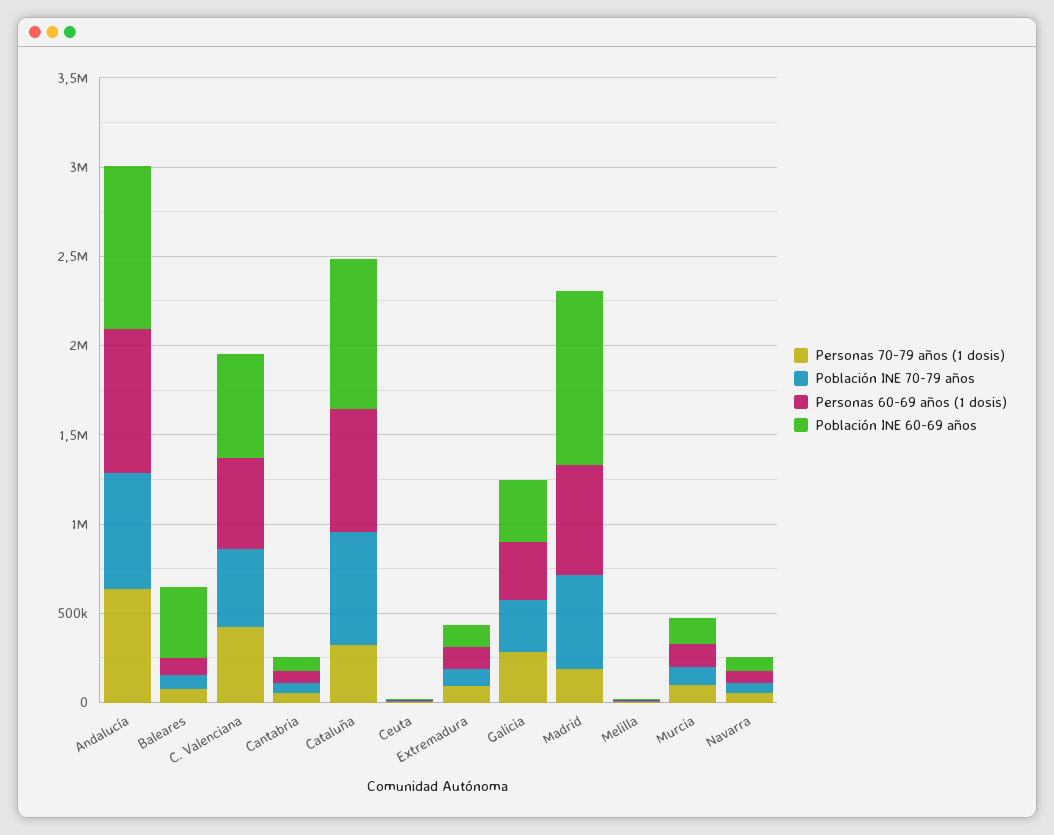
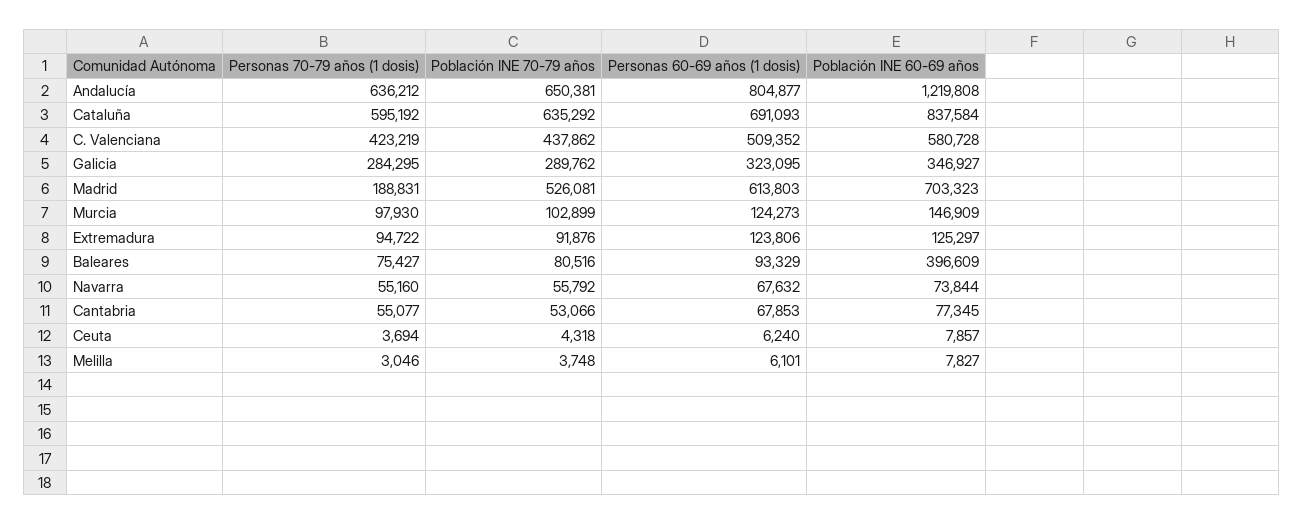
  {
    "Personas 70-79 años (1 dosis)": {
      "Andalucía": 636212,
      "Baleares": 75427,
      "C. Valenciana": 423219,
      "Cantabria": 55077,
-     "Cataluña": 300000,
+     "Cataluña": 595192,
      "Ceuta": 3694,
      "Extremadura": 94722,
      "Galicia": 284295,
      "Madrid": 188831,
      "Melilla": 3046,
      "Murcia": 97930,
      "Navarra": 55160
    },
    "Población INE 70-79 años": {
      "Andalucía": 650381,
      "Baleares": 80516,
      "C. Valenciana": 437862,
      "Cantabria": 53066,
      "Cataluña": 635292,
      "Ceuta": 4318,
      "Extremadura": 91876,
      "Galicia": 289762,
      "Madrid": 526081,
      "Melilla": 3748,
      "Murcia": 102899,
      "Navarra": 55792
    },
    "Personas 60-69 años (1 dosis)": {
      "Andalucía": 804877,
      "Baleares": 93329,
      "C. Valenciana": 509352,
      "Cantabria": 67853,
      "Cataluña": 691093,
      "Ceuta": 6240,
      "Extremadura": 123806,
      "Galicia": 323095,
      "Madrid": 613803,
      "Melilla": 6101,
      "Murcia": 124273,
      "Navarra": 67632
    },
    "Población INE 60-69 años": {
-     "Andalucía": 900000,
+     "Andalucía": 1219808,
      "Baleares": 396609,
      "C. Valenciana": 580728,
      "Cantabria": 77345,
      "Cataluña": 837584,
      "Ceuta": 7857,
      "Extremadura": 125297,
      "Galicia": 346927,
-     "Madrid": 1000000,
+     "Madrid": 703323,
      "Melilla": 7827,
      "Murcia": 146909,
      "Navarra": 73844
    }
  }

